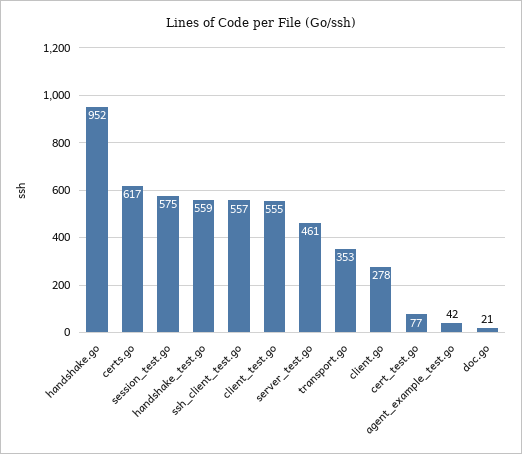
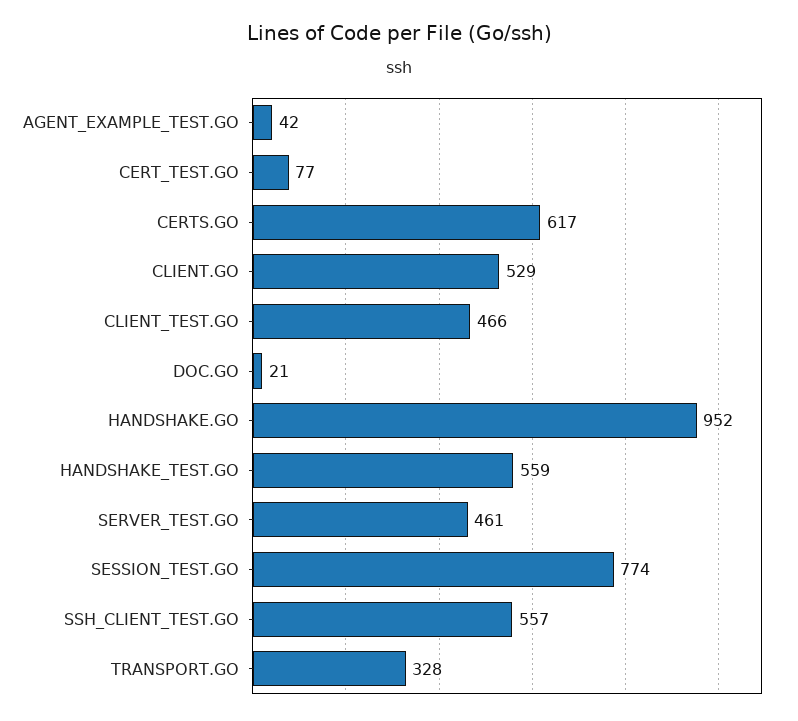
  {
    "handshake.go": 952,
    "certs.go": 617,
-   "session_test.go": 575,
+   "session_test.go": 774,
    "handshake_test.go": 559,
    "ssh_client_test.go": 557,
-   "client_test.go": 555,
+   "client_test.go": 466,
    "server_test.go": 461,
-   "transport.go": 353,
+   "transport.go": 328,
-   "client.go": 278,
+   "client.go": 529,
    "cert_test.go": 77,
    "agent_example_test.go": 42,
    "doc.go": 21
  }

